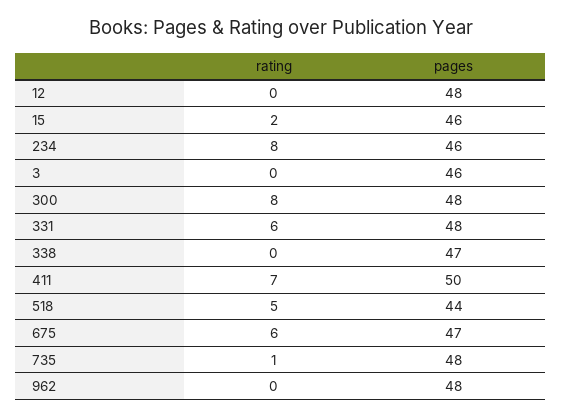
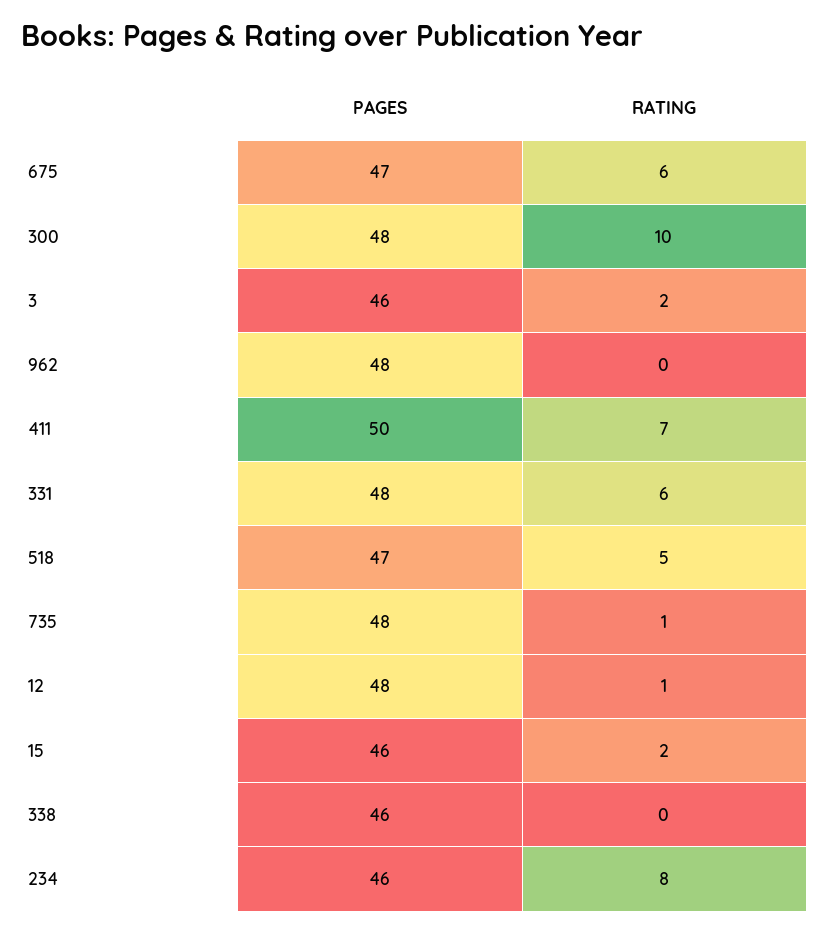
  {
    "rating": {
-     "12": 0,
+     "12": 1,
      "15": 2,
      "234": 8,
-     "3": 0,
+     "3": 2,
-     "300": 8,
+     "300": 10,
      "331": 6,
      "338": 0,
      "411": 7,
      "518": 5,
      "675": 6,
      "735": 1,
      "962": 0
    },
    "pages": {
      "12": 48,
      "15": 46,
      "234": 46,
      "3": 46,
      "300": 48,
      "331": 48,
-     "338": 47,
+     "338": 46,
      "411": 50,
-     "518": 44,
+     "518": 47,
      "675": 47,
      "735": 48,
      "962": 48
    }
  }

